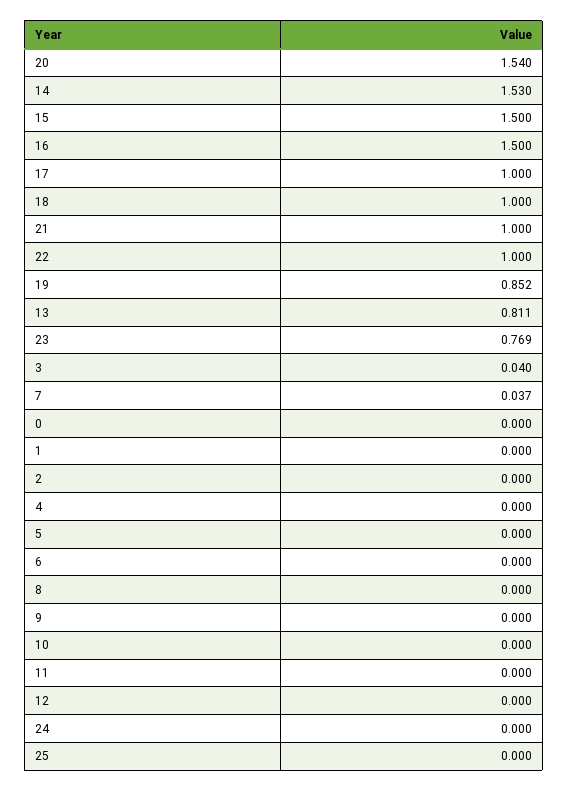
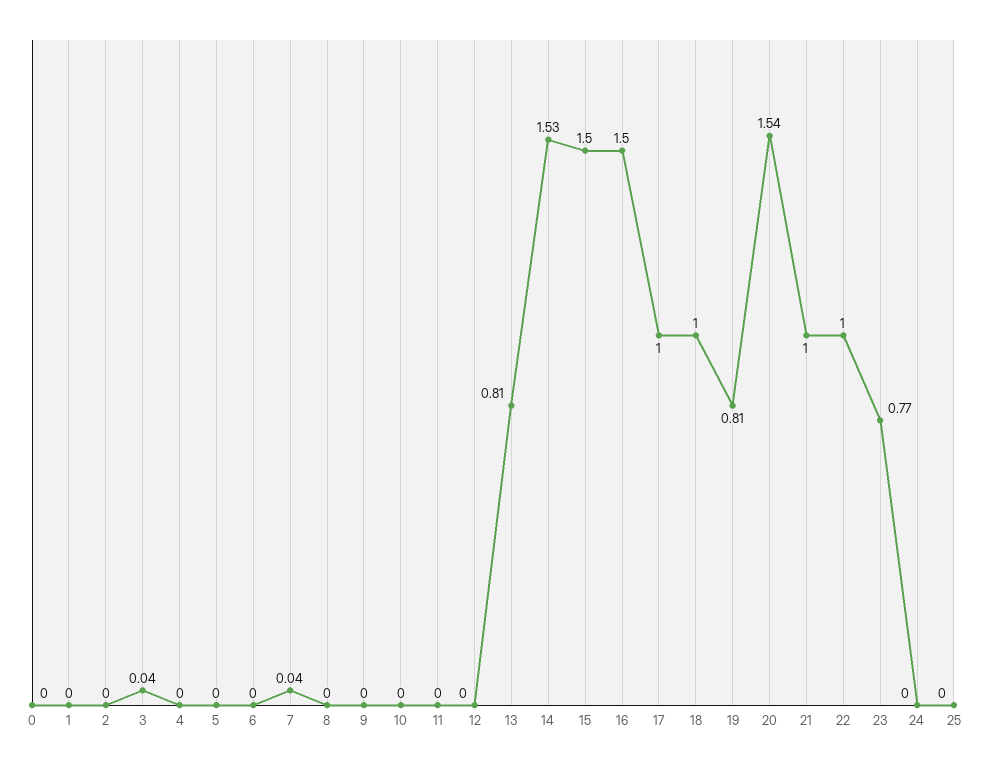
  {
    "20": 1.54,
    "14": 1.53,
    "15": 1.5,
    "16": 1.5,
    "17": 1,
    "18": 1,
    "21": 1,
    "22": 1,
-   "19": 0.852,
+   "19": 0.81,
    "13": 0.811,
    "23": 0.769,
    "3": 0.04,
    "7": 0.037,
    "0": 0,
    "1": 0,
    "2": 0,
    "4": 0,
    "5": 0,
    "6": 0,
    "8": 0,
    "9": 0,
    "10": 0,
    "11": 0,
    "12": 0,
    "24": 0,
    "25": 0
  }

